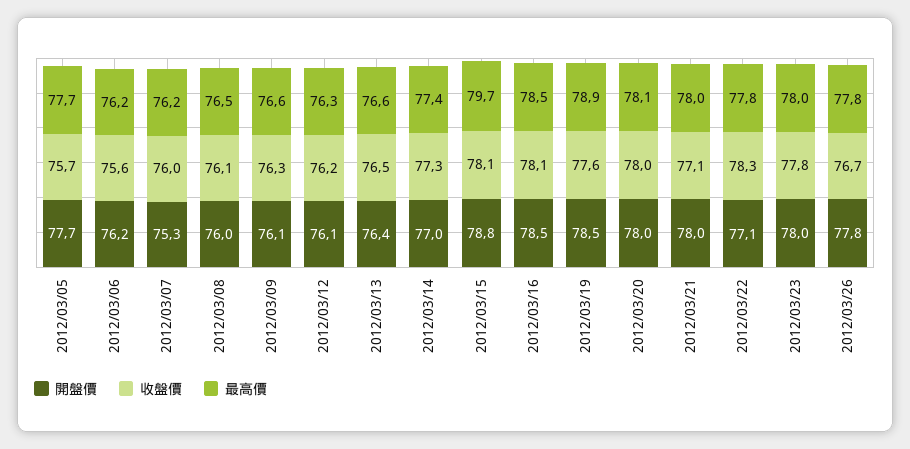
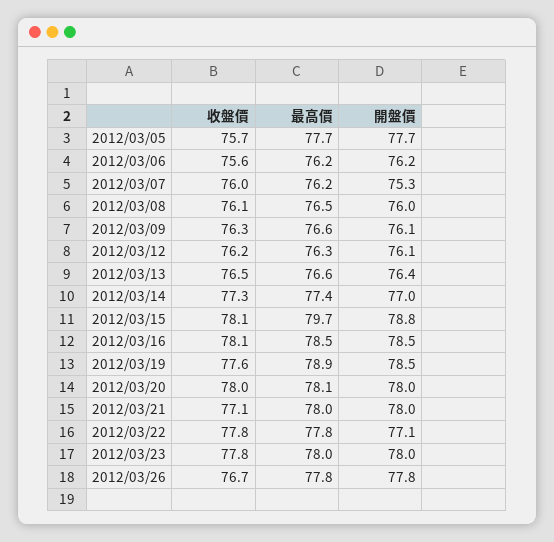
  {
    "開盤價": {
      "2012/03/05": 77.7,
      "2012/03/06": 76.2,
      "2012/03/07": 75.3,
      "2012/03/08": 76,
      "2012/03/09": 76.1,
      "2012/03/12": 76.1,
      "2012/03/13": 76.4,
      "2012/03/14": 77,
      "2012/03/15": 78.8,
      "2012/03/16": 78.5,
      "2012/03/19": 78.5,
      "2012/03/20": 78,
      "2012/03/21": 78,
      "2012/03/22": 77.1,
      "2012/03/23": 78,
      "2012/03/26": 77.8
    },
    "收盤價": {
      "2012/03/05": 75.7,
      "2012/03/06": 75.6,
      "2012/03/07": 76,
      "2012/03/08": 76.1,
      "2012/03/09": 76.3,
      "2012/03/12": 76.2,
      "2012/03/13": 76.5,
      "2012/03/14": 77.3,
      "2012/03/15": 78.1,
      "2012/03/16": 78.1,
      "2012/03/19": 77.6,
      "2012/03/20": 78,
      "2012/03/21": 77.1,
-     "2012/03/22": 78.3,
+     "2012/03/22": 77.8,
      "2012/03/23": 77.8,
      "2012/03/26": 76.7
    },
    "最高價": {
      "2012/03/05": 77.7,
      "2012/03/06": 76.2,
      "2012/03/07": 76.2,
      "2012/03/08": 76.5,
      "2012/03/09": 76.6,
      "2012/03/12": 76.3,
      "2012/03/13": 76.6,
      "2012/03/14": 77.4,
      "2012/03/15": 79.7,
      "2012/03/16": 78.5,
      "2012/03/19": 78.9,
      "2012/03/20": 78.1,
      "2012/03/21": 78,
      "2012/03/22": 77.8,
      "2012/03/23": 78,
      "2012/03/26": 77.8
    }
  }

